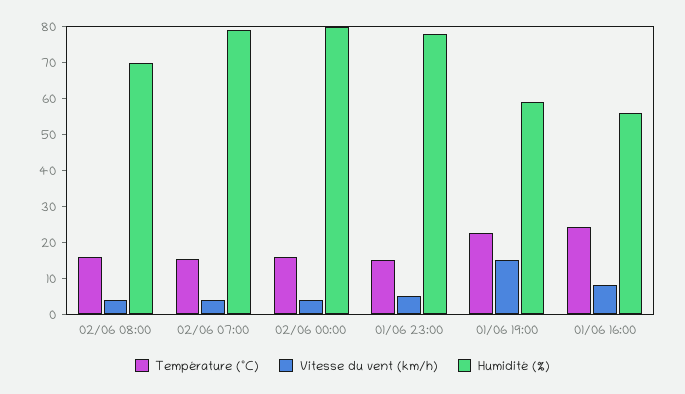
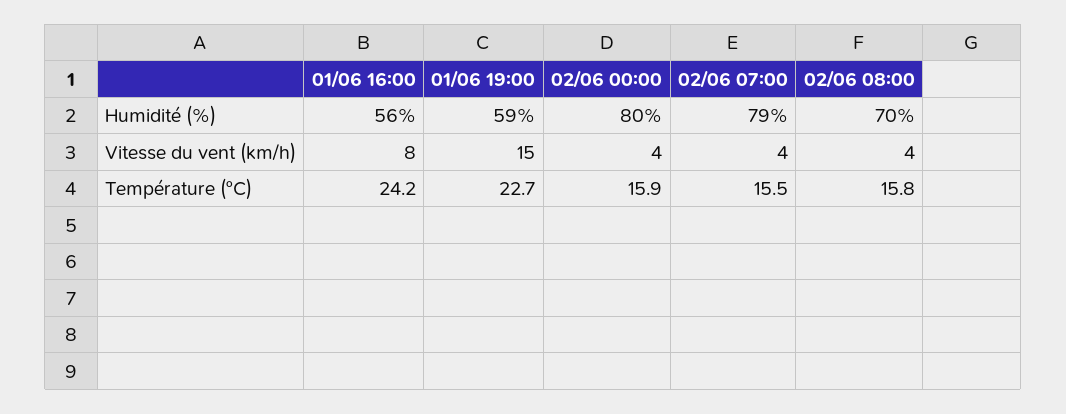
  {
    "Température (ºC)": {
      "02/06 08:00": 15.8,
      "02/06 07:00": 15.5,
      "02/06 00:00": 15.9,
-     "01/06 23:00": 15,
      "01/06 19:00": 22.7,
      "01/06 16:00": 24.2
    },
    "Vitesse du vent (km/h)": {
      "02/06 08:00": 4,
      "02/06 07:00": 4,
      "02/06 00:00": 4,
-     "01/06 23:00": 5,
      "01/06 19:00": 15,
      "01/06 16:00": 8
    },
    "Humidité (%)": {
      "02/06 08:00": 70,
      "02/06 07:00": 79,
      "02/06 00:00": 80,
-     "01/06 23:00": 77.5,
      "01/06 19:00": 59,
      "01/06 16:00": 56
    }
  }

